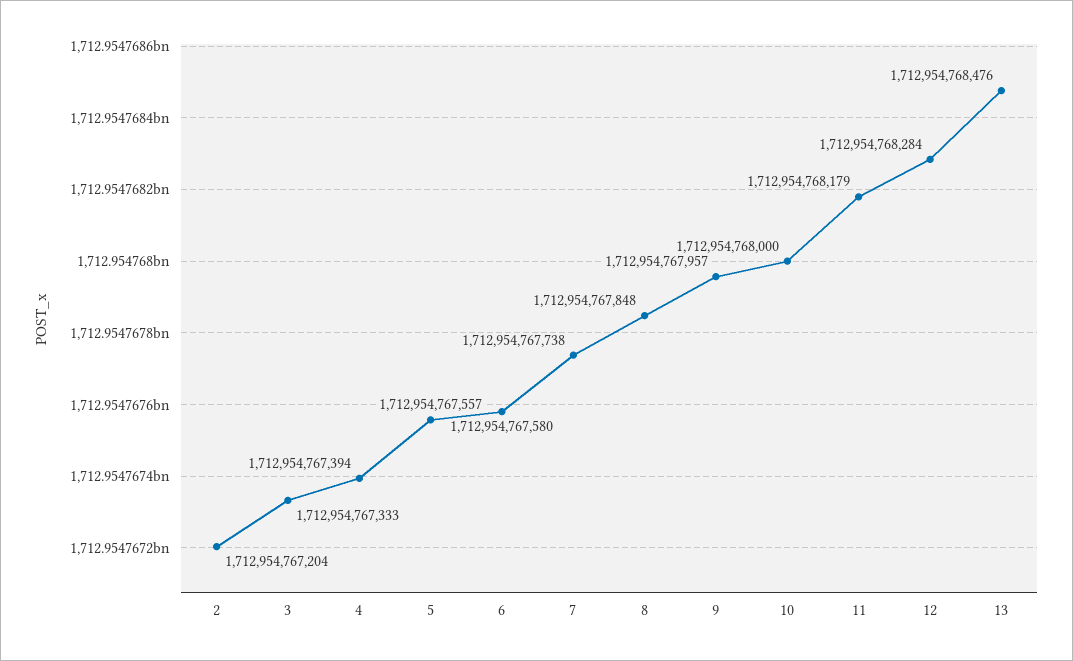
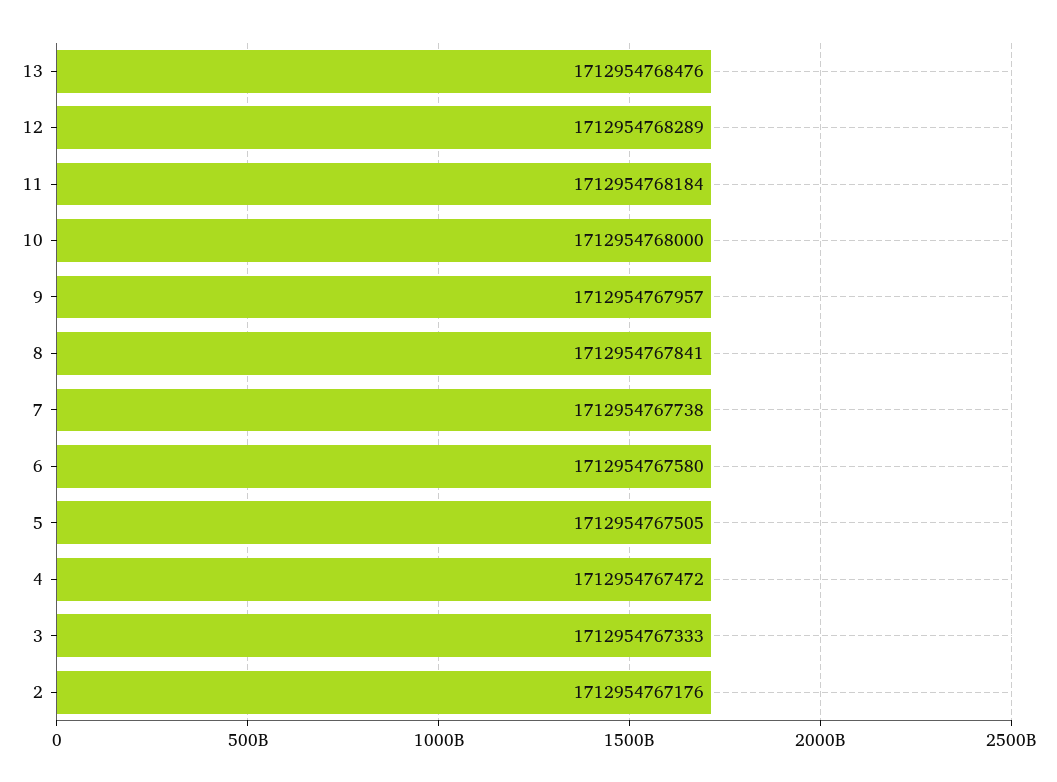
  {
-   "2": 1712954767204,
+   "2": 1712954767176,
    "3": 1712954767333,
-   "4": 1712954767394,
+   "4": 1712954767472,
-   "5": 1712954767557,
+   "5": 1712954767505,
    "6": 1712954767580,
    "7": 1712954767738,
-   "8": 1712954767848,
+   "8": 1712954767841,
    "9": 1712954767957,
    "10": 1712954768000,
-   "11": 1712954768179,
+   "11": 1712954768184,
-   "12": 1712954768284,
+   "12": 1712954768289,
    "13": 1712954768476
  }

